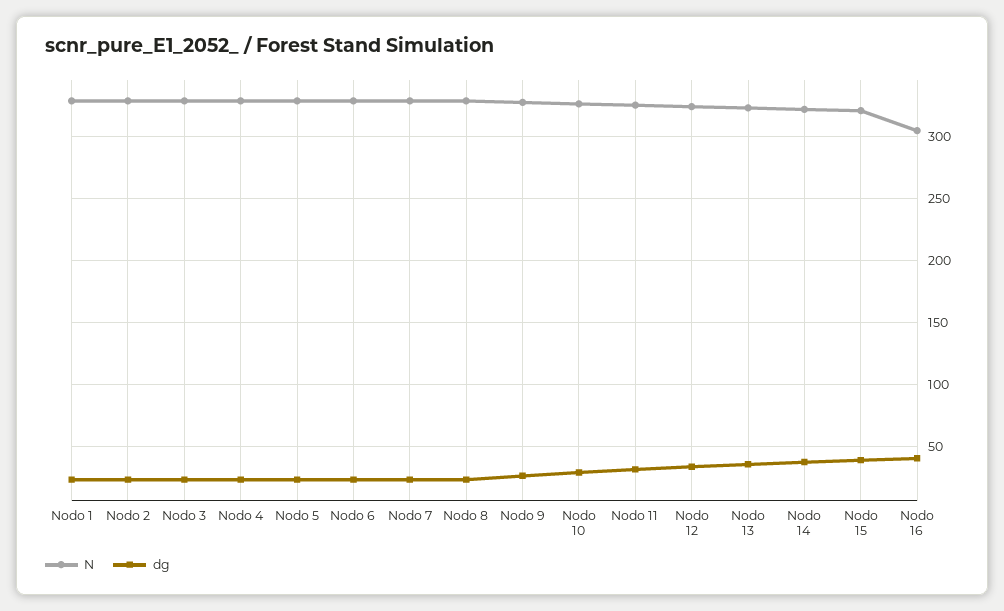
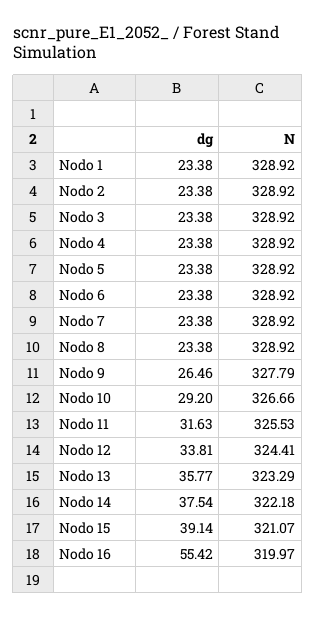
  {
    "N": {
      "Nodo 1": 328.92,
      "Nodo 2": 328.92,
      "Nodo 3": 328.92,
      "Nodo 4": 328.92,
      "Nodo 5": 328.92,
      "Nodo 6": 328.92,
      "Nodo 7": 328.92,
      "Nodo 8": 328.92,
      "Nodo 9": 327.79,
      "Nodo 10": 326.66,
      "Nodo 11": 325.53,
      "Nodo 12": 324.41,
      "Nodo 13": 323.29,
      "Nodo 14": 322.18,
      "Nodo 15": 321.07,
-     "Nodo 16": 305
+     "Nodo 16": 319.97
    },
    "dg": {
      "Nodo 1": 23.38,
      "Nodo 2": 23.38,
      "Nodo 3": 23.38,
      "Nodo 4": 23.38,
      "Nodo 5": 23.38,
      "Nodo 6": 23.38,
      "Nodo 7": 23.38,
      "Nodo 8": 23.38,
      "Nodo 9": 26.46,
      "Nodo 10": 29.2,
      "Nodo 11": 31.63,
      "Nodo 12": 33.81,
      "Nodo 13": 35.77,
      "Nodo 14": 37.54,
      "Nodo 15": 39.14,
-     "Nodo 16": 40
+     "Nodo 16": 55.42
    }
  }

